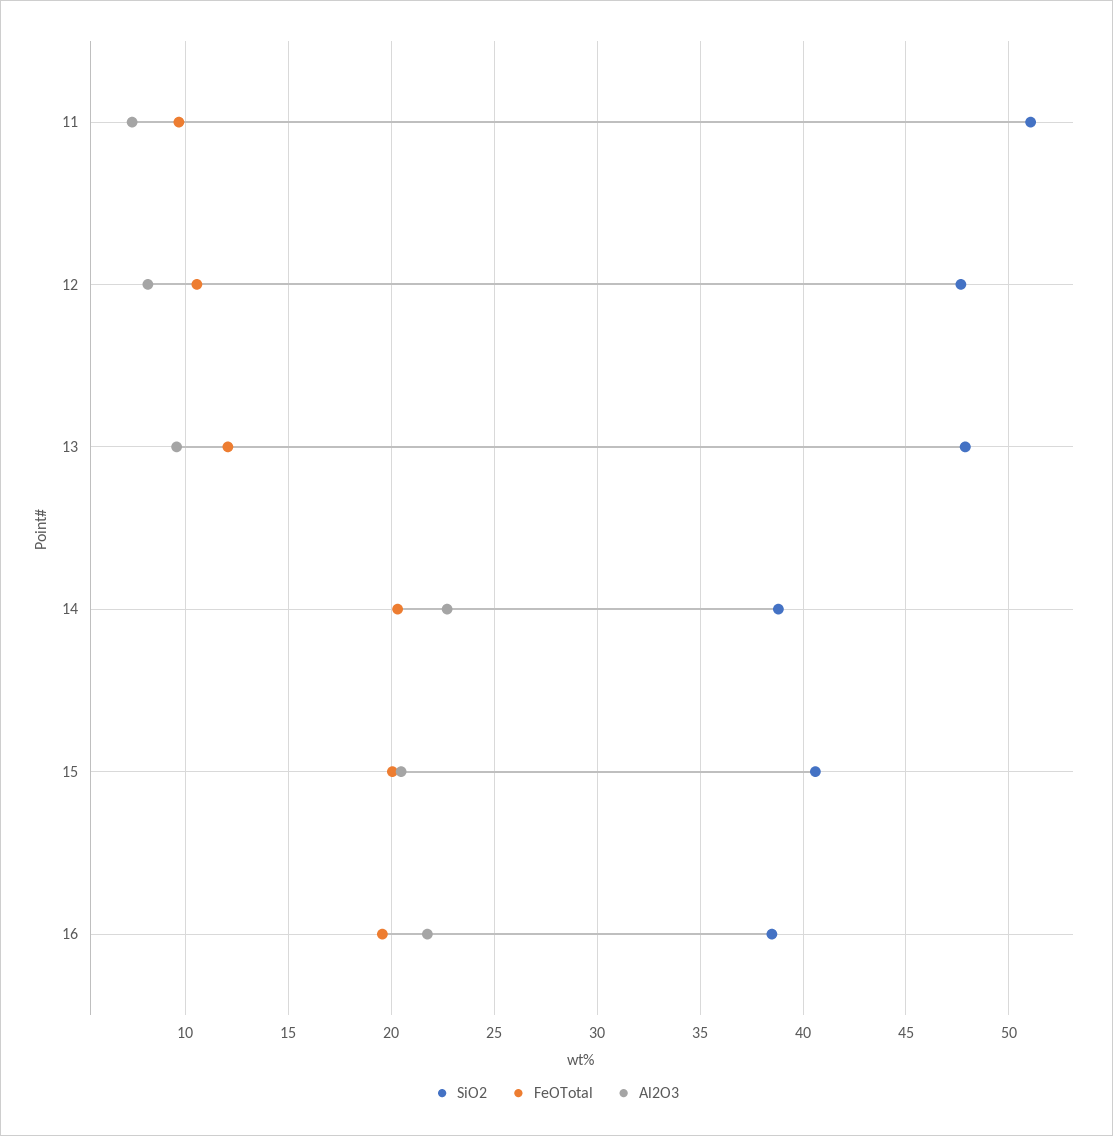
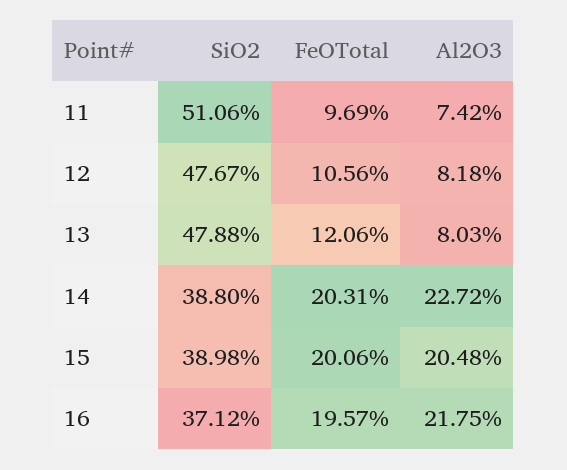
  {
    "SiO2": {
      "11": 51.06,
      "12": 47.67,
      "13": 47.88,
      "14": 38.8,
-     "15": 40.5,
+     "15": 38.98,
-     "16": 38.5
+     "16": 37.12
    },
    "FeOTotal": {
      "11": 9.69,
      "12": 10.56,
      "13": 12.06,
      "14": 20.31,
      "15": 20.06,
      "16": 19.57
    },
    "Al2O3": {
      "11": 7.42,
      "12": 8.18,
-     "13": 9.5,
+     "13": 8.03,
      "14": 22.72,
      "15": 20.48,
      "16": 21.75
    }
  }

